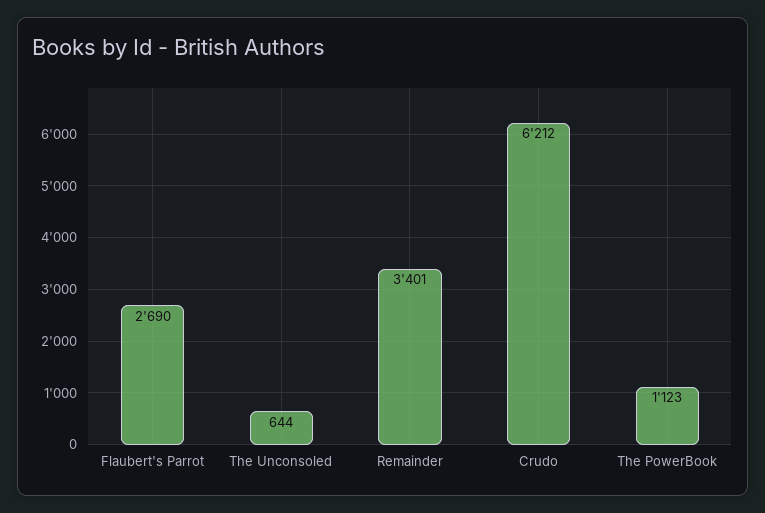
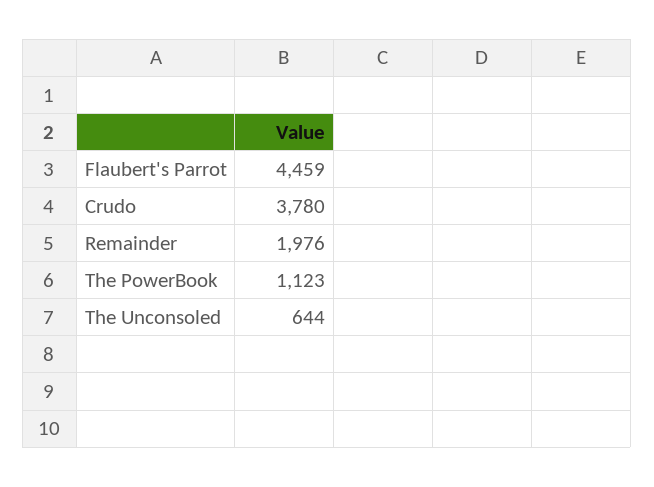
  {
-   "Flaubert's Parrot": 2690,
+   "Flaubert's Parrot": 4459,
    "The Unconsoled": 644,
-   "Remainder": 3401,
+   "Remainder": 1976,
-   "Crudo": 6212,
+   "Crudo": 3780,
    "The PowerBook": 1123
  }

